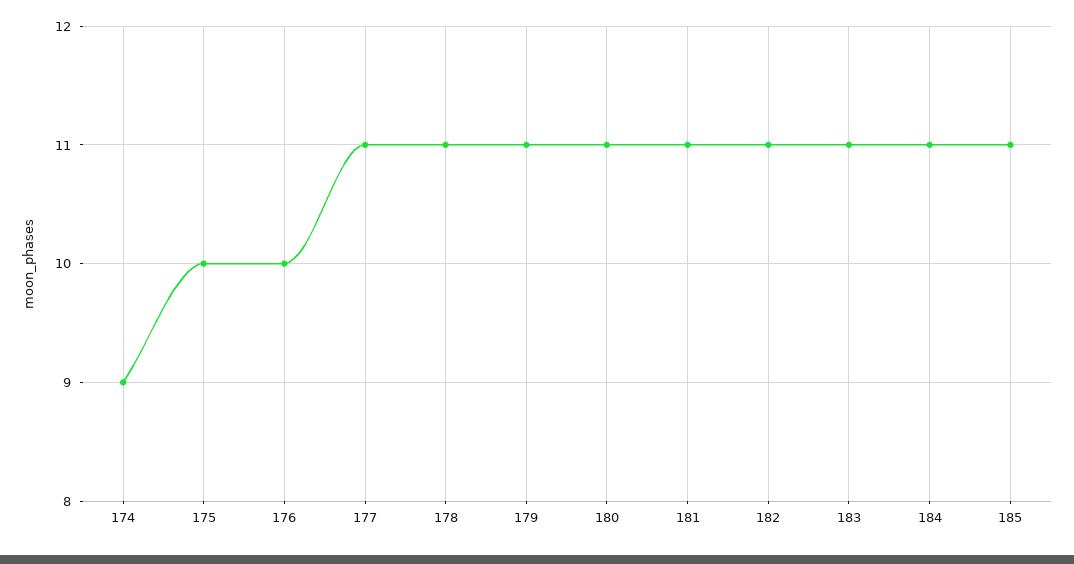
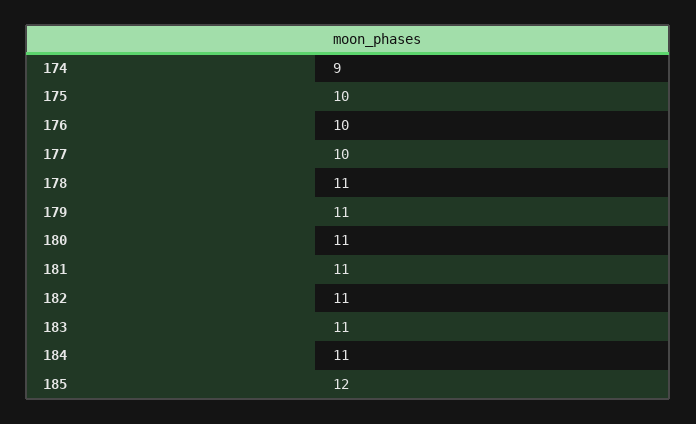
  {
    "174": 9,
    "175": 10,
    "176": 10,
-   "177": 11,
+   "177": 10,
    "178": 11,
    "179": 11,
    "180": 11,
    "181": 11,
    "182": 11,
    "183": 11,
    "184": 11,
-   "185": 11
+   "185": 12
  }

